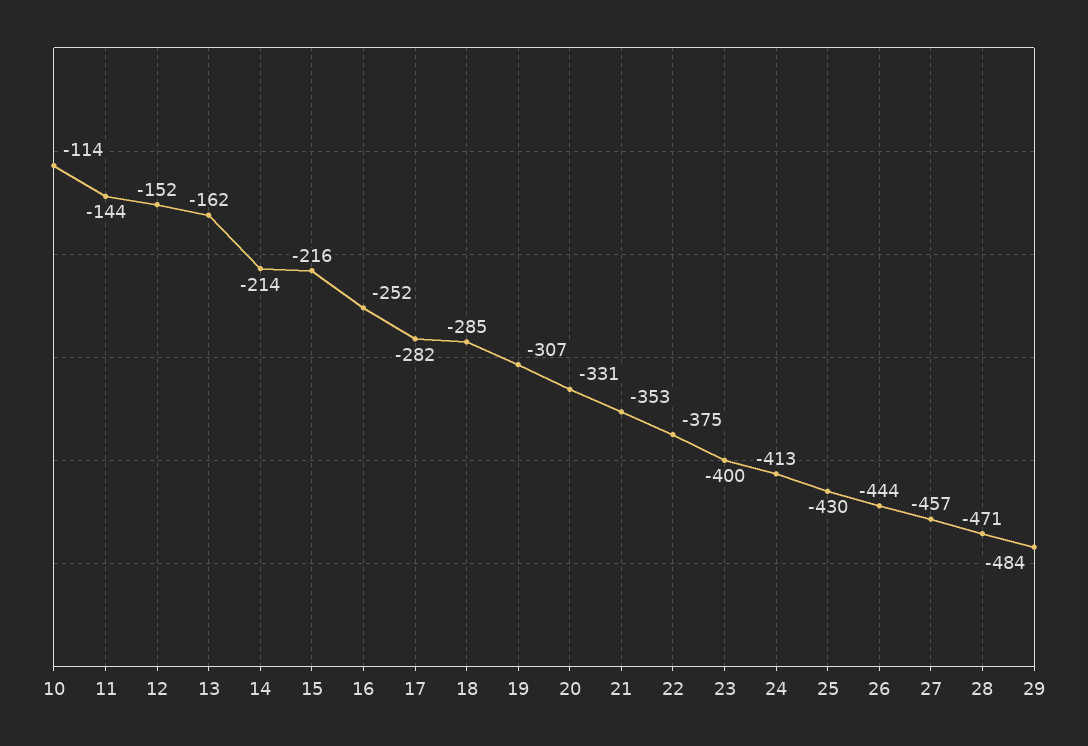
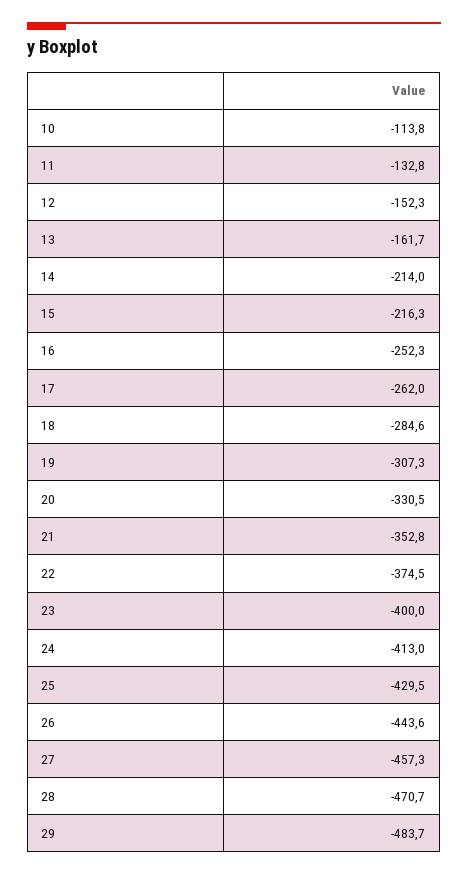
  {
    "10": -113.8,
-   "11": -144,
+   "11": -132.8,
    "12": -152.3,
    "13": -161.7,
    "14": -214,
    "15": -216.3,
    "16": -252.3,
-   "17": -282,
+   "17": -262,
    "18": -284.6,
    "19": -307.3,
    "20": -330.5,
    "21": -352.8,
    "22": -374.5,
    "23": -400,
    "24": -413,
    "25": -429.5,
    "26": -443.6,
    "27": -457.3,
    "28": -470.7,
    "29": -483.7
  }

